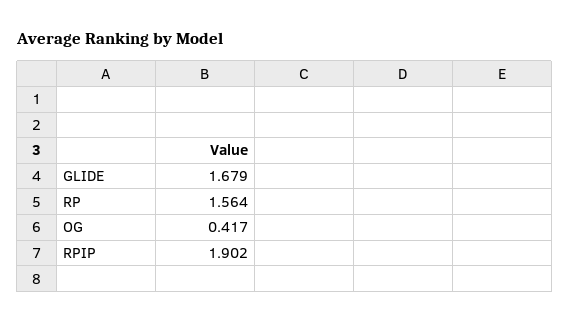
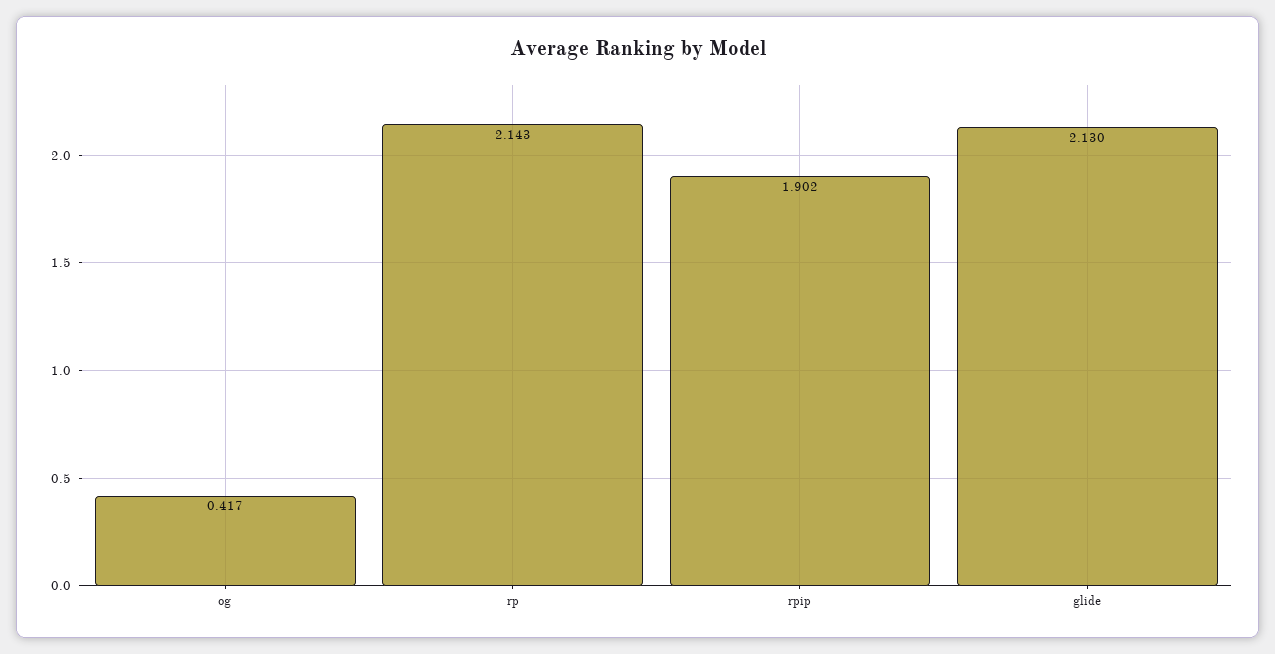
  {
-   "GLIDE": 1.679,
+   "GLIDE": 2.13,
-   "RP": 1.564,
+   "RP": 2.143,
    "OG": 0.417,
    "RPIP": 1.902
  }

